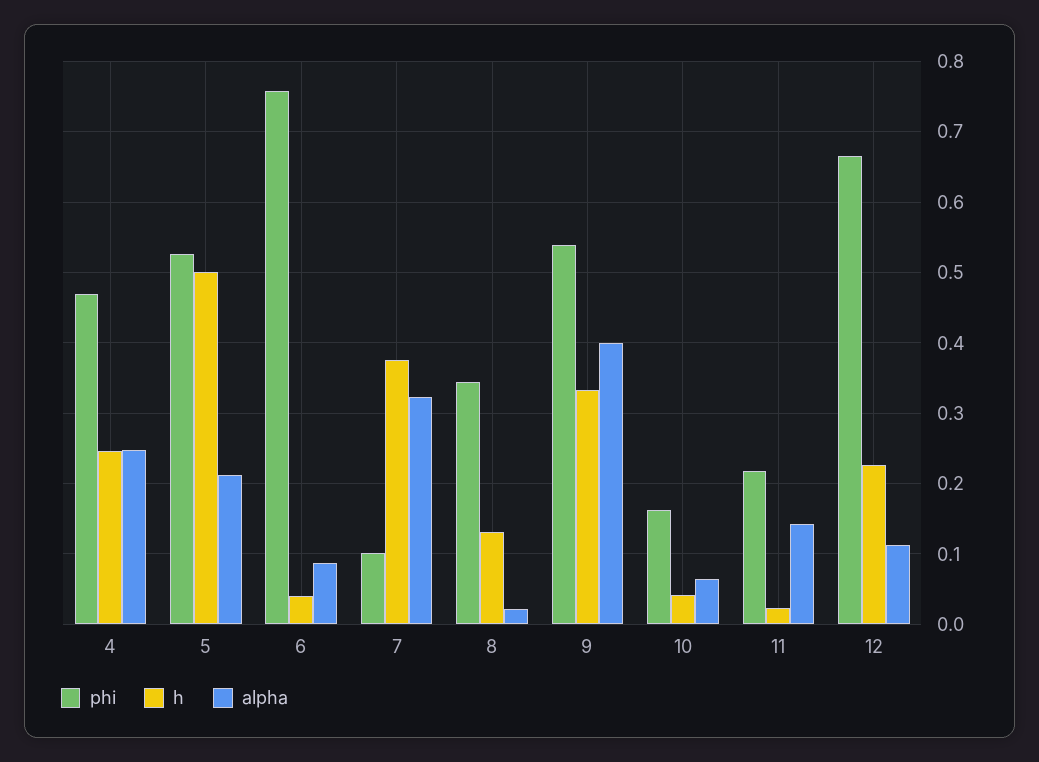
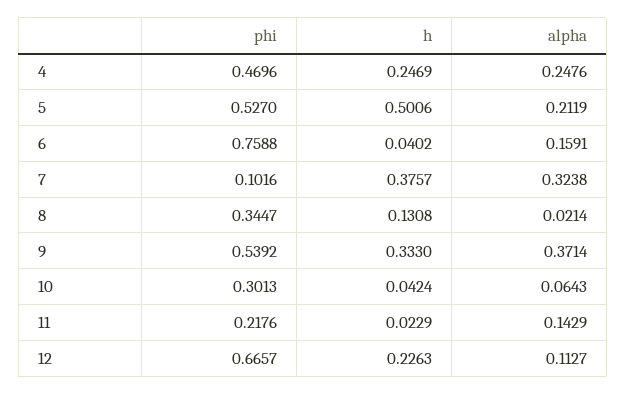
  {
    "phi": {
      "4": 0.4696,
      "5": 0.527,
      "6": 0.7588,
      "7": 0.1016,
      "8": 0.3447,
      "9": 0.5392,
-     "10": 0.16,
+     "10": 0.3013,
      "11": 0.2176,
      "12": 0.6657
    },
    "h": {
      "4": 0.2469,
      "5": 0.5006,
      "6": 0.0402,
      "7": 0.3757,
      "8": 0.1308,
      "9": 0.333,
      "10": 0.0424,
      "11": 0.0229,
      "12": 0.2263
    },
    "alpha": {
      "4": 0.2476,
      "5": 0.2119,
-     "6": 0.09,
+     "6": 0.1591,
      "7": 0.3238,
      "8": 0.0214,
-     "9": 0.4,
+     "9": 0.3714,
      "10": 0.0643,
      "11": 0.1429,
      "12": 0.1127
    }
  }

